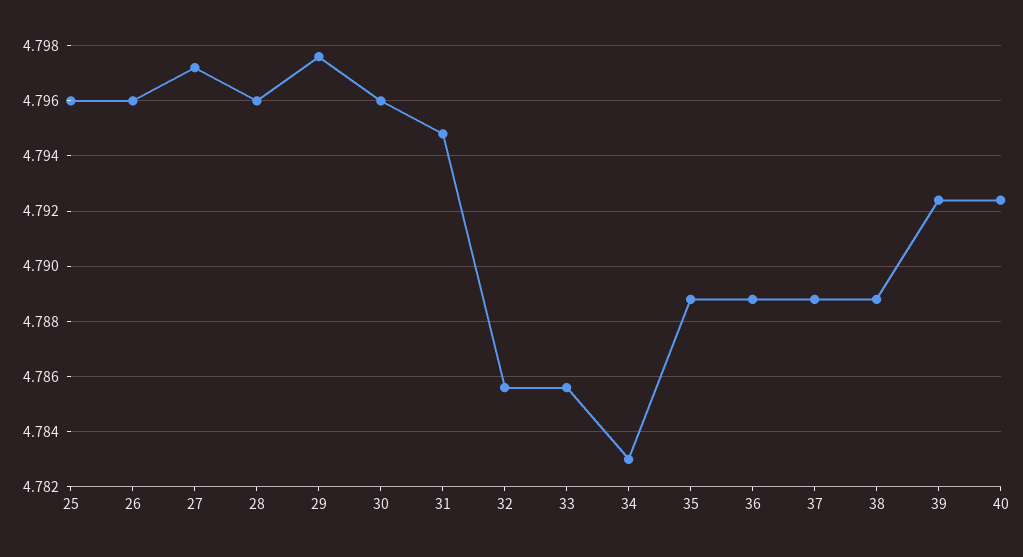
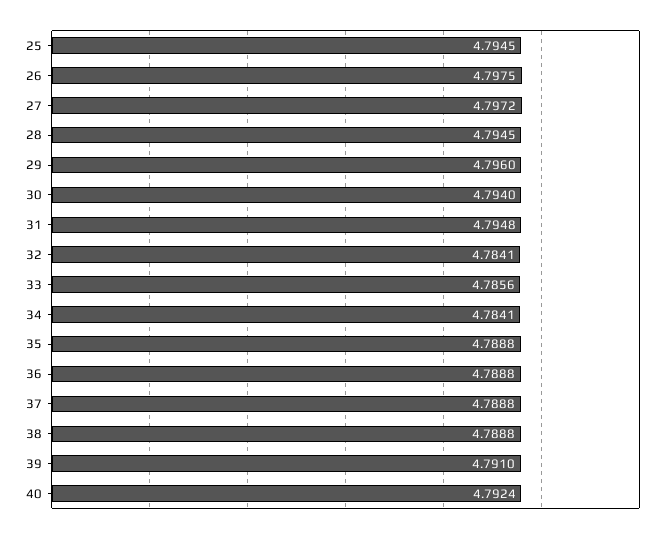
  {
-   "25": 4.796,
+   "25": 4.7945,
-   "26": 4.796,
+   "26": 4.7975,
    "27": 4.7972,
-   "28": 4.796,
+   "28": 4.7945,
-   "29": 4.7975,
+   "29": 4.796,
-   "30": 4.796,
+   "30": 4.794,
    "31": 4.7948,
-   "32": 4.7855,
+   "32": 4.7841,
    "33": 4.7856,
-   "34": 4.783,
+   "34": 4.7841,
    "35": 4.7888,
    "36": 4.7888,
    "37": 4.7888,
    "38": 4.7888,
-   "39": 4.7925,
+   "39": 4.791,
    "40": 4.7924
  }

